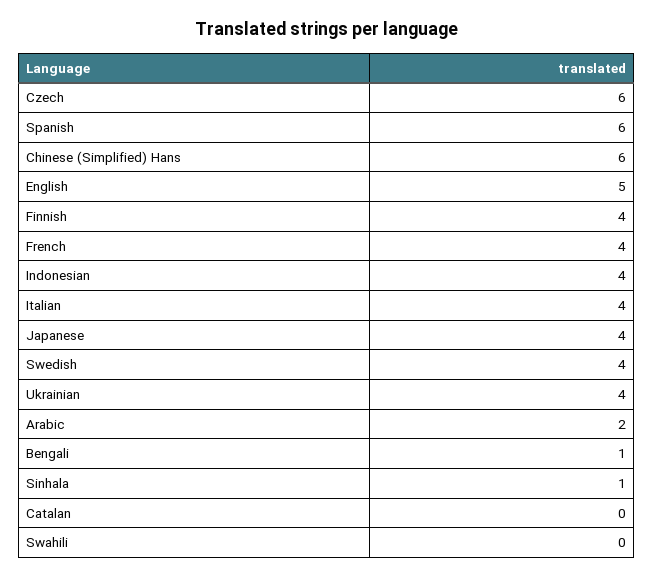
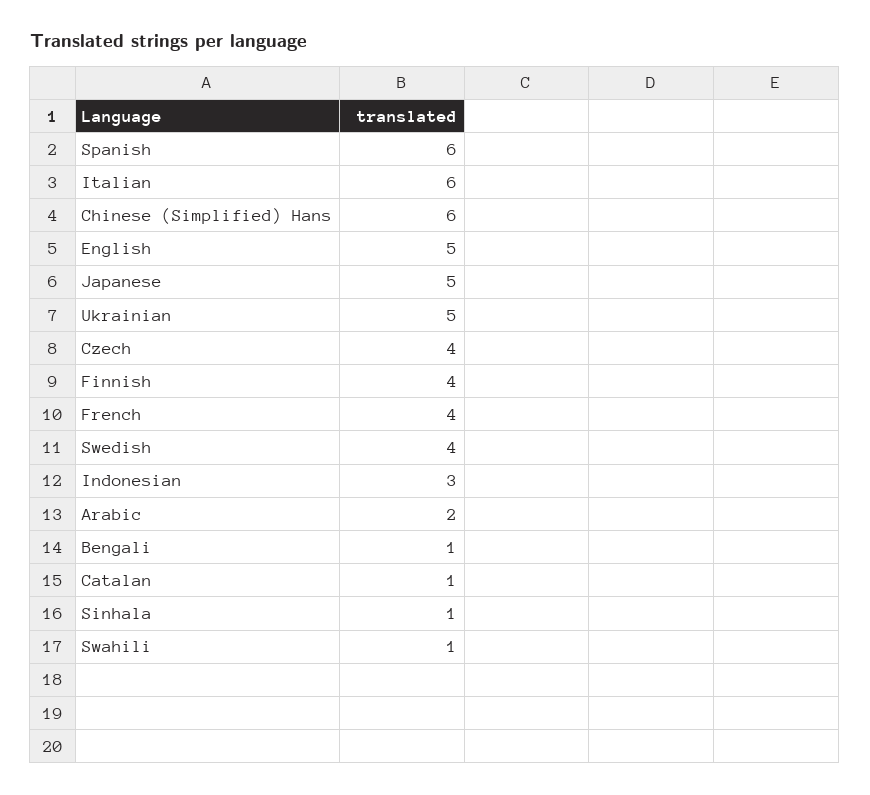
  {
-   "Czech": 6,
+   "Czech": 4,
    "Spanish": 6,
    "Chinese (Simplified) Hans": 6,
    "English": 5,
    "Finnish": 4,
    "French": 4,
-   "Indonesian": 4,
+   "Indonesian": 3,
-   "Italian": 4,
+   "Italian": 6,
-   "Japanese": 4,
+   "Japanese": 5,
    "Swedish": 4,
-   "Ukrainian": 4,
+   "Ukrainian": 5,
    "Arabic": 2,
    "Bengali": 1,
    "Sinhala": 1,
-   "Catalan": 0,
+   "Catalan": 1,
-   "Swahili": 0
+   "Swahili": 1
  }

